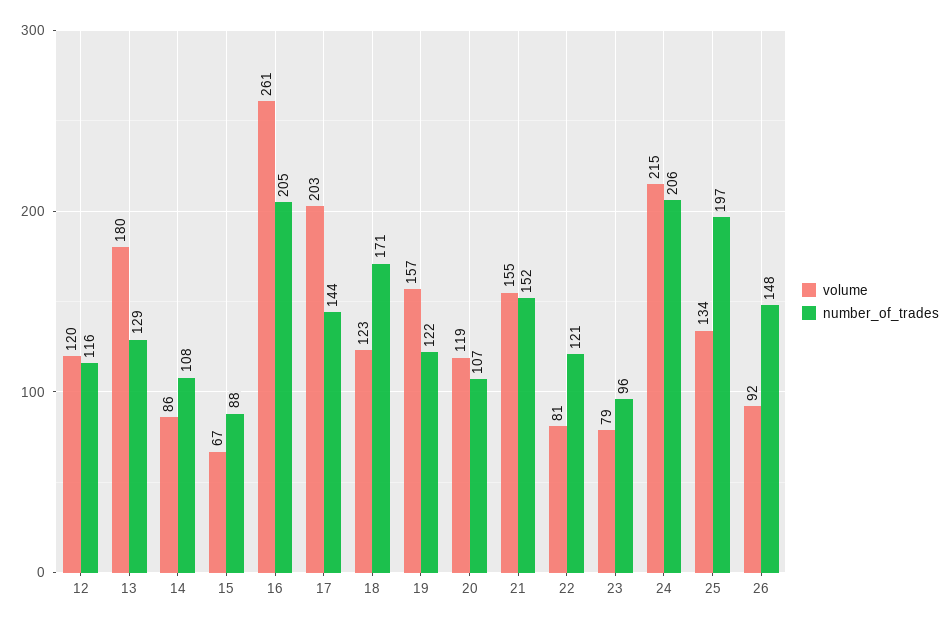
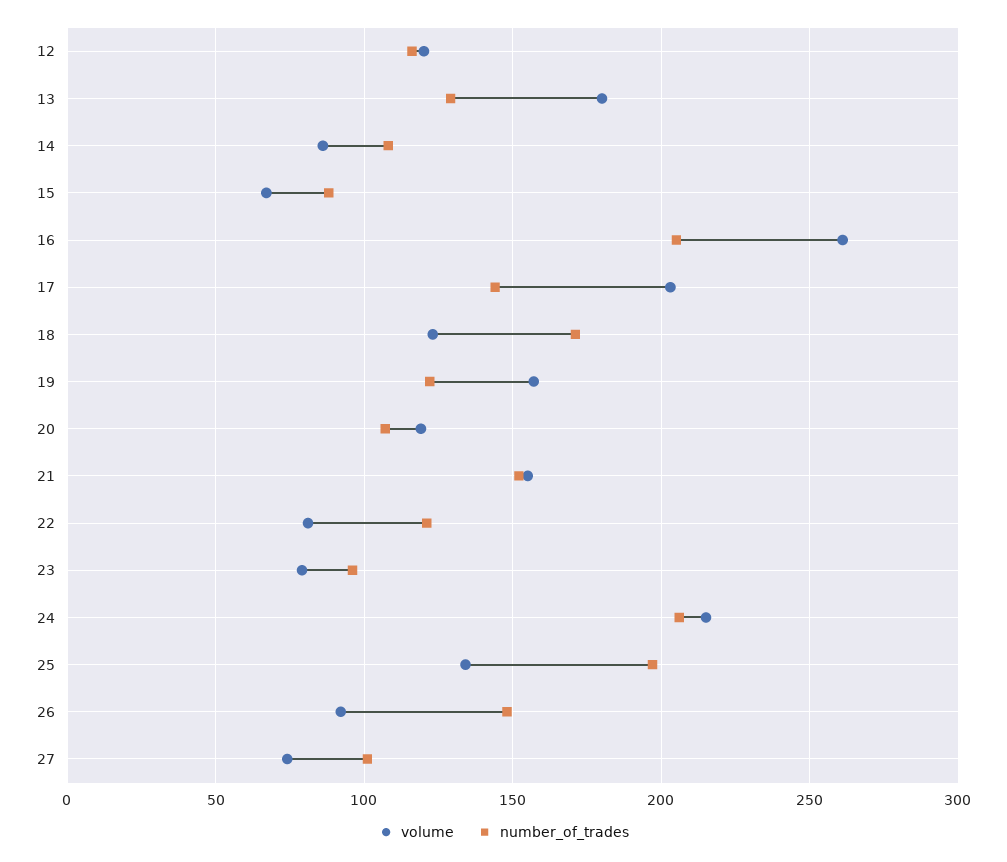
  {
    "volume": {
      "12": 120,
      "13": 180,
      "14": 86,
      "15": 67,
      "16": 261,
      "17": 203,
      "18": 123,
      "19": 157,
      "20": 119,
      "21": 155,
      "22": 81,
      "23": 79,
      "24": 215,
      "25": 134,
-     "26": 92
+     "26": 92,
+     "27": 75
    },
    "number_of_trades": {
      "12": 116,
      "13": 129,
      "14": 108,
      "15": 88,
      "16": 205,
      "17": 144,
      "18": 171,
      "19": 122,
      "20": 107,
      "21": 152,
      "22": 121,
      "23": 96,
      "24": 206,
      "25": 197,
-     "26": 148
+     "26": 148,
+     "27": 100
    }
  }

